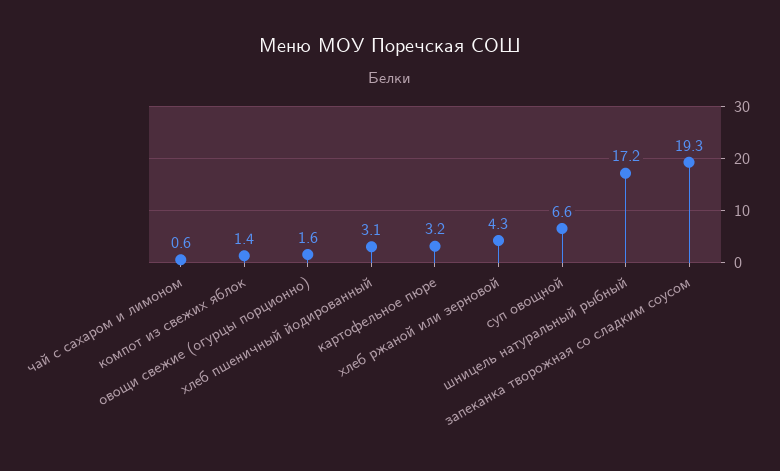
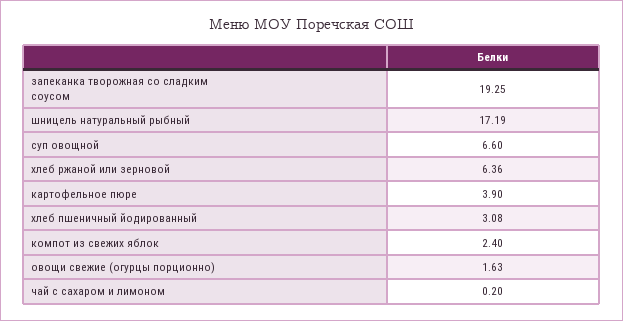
  {
-   "чай с сахаром и лимоном": 0.6,
+   "чай с сахаром и лимоном": 0.2,
-   "компот из свежих яблок": 1.4,
+   "компот из свежих яблок": 2.4,
    "овощи свежие (огурцы порционно)": 1.63,
    "хлеб пшеничный йодированный": 3.08,
-   "картофельное пюре": 3.2,
+   "картофельное пюре": 3.9,
-   "хлеб ржаной или зерновой": 4.3,
+   "хлеб ржаной или зерновой": 6.36,
    "суп овощной": 6.6,
    "шницель натуральный рыбный": 17.19,
    "запеканка творожная со сладким соусом": 19.25
  }

